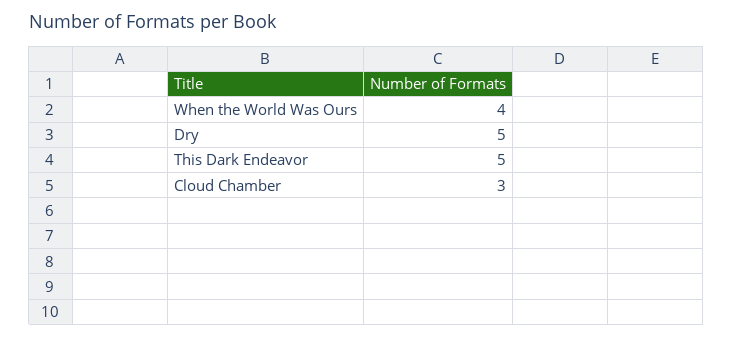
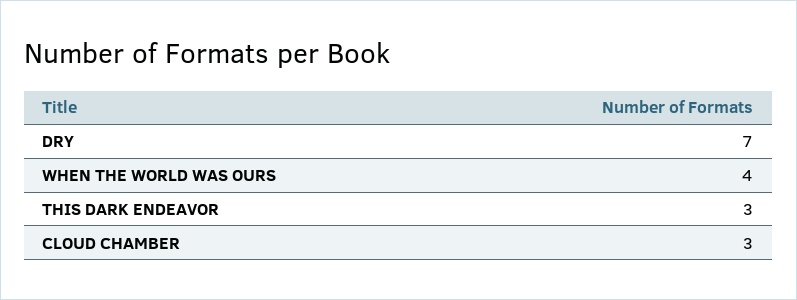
  {
    "When the World Was Ours": 4,
-   "Dry": 5,
+   "Dry": 7,
-   "This Dark Endeavor": 5,
+   "This Dark Endeavor": 3,
    "Cloud Chamber": 3
  }

